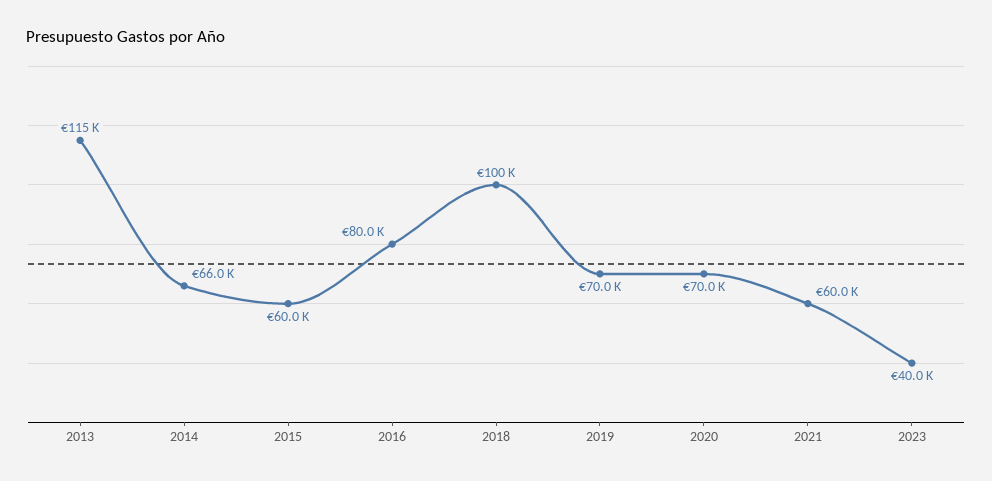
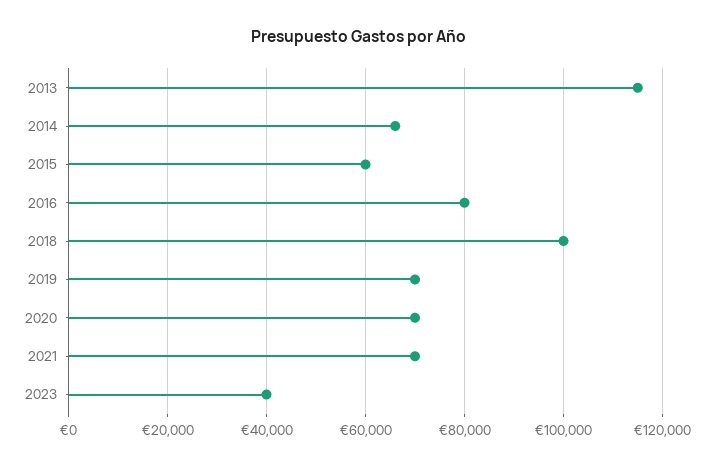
  {
    "2013": 115000,
    "2014": 66000,
    "2015": 60000,
    "2016": 80000,
    "2018": 100000,
    "2019": 70000,
    "2020": 70000,
-   "2021": 60000,
+   "2021": 70000,
    "2023": 40000
  }

